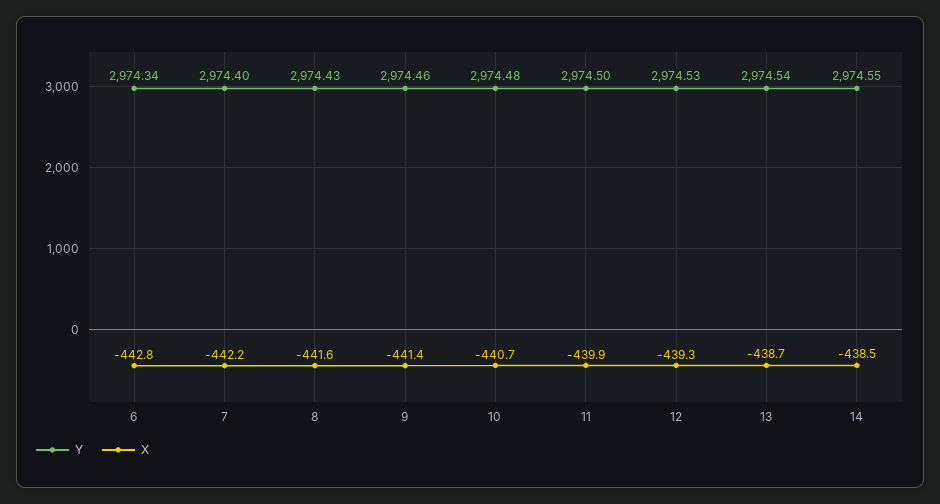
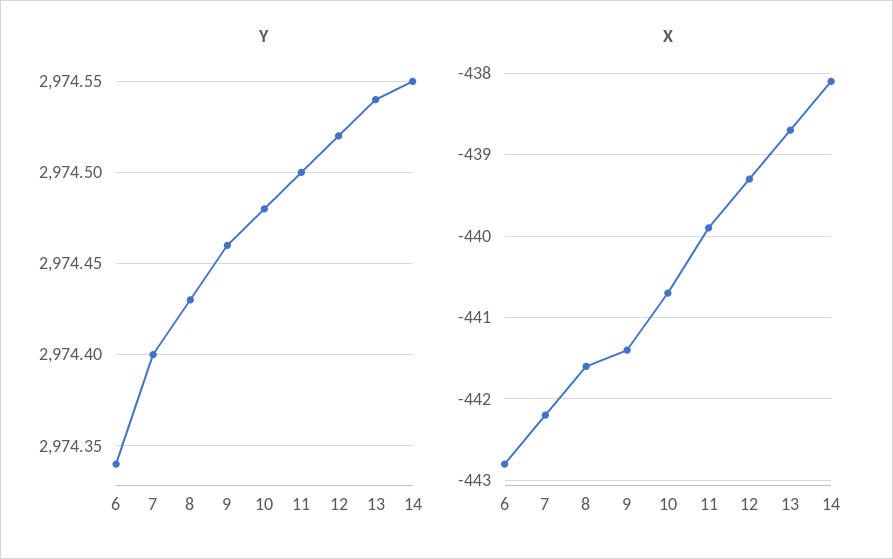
  {
    "Y": {
      "6": 2974.34,
      "7": 2974.4,
      "8": 2974.43,
      "9": 2974.46,
      "10": 2974.48,
      "11": 2974.5,
-     "12": 2974.53,
+     "12": 2974.52,
      "13": 2974.54,
      "14": 2974.55
    },
    "X": {
      "6": -442.8,
      "7": -442.2,
      "8": -441.6,
      "9": -441.4,
      "10": -440.7,
      "11": -439.9,
      "12": -439.3,
      "13": -438.7,
-     "14": -438.5
+     "14": -438.1
    }
  }

